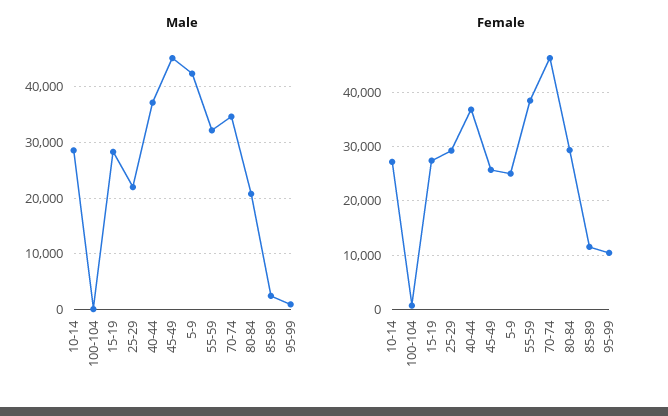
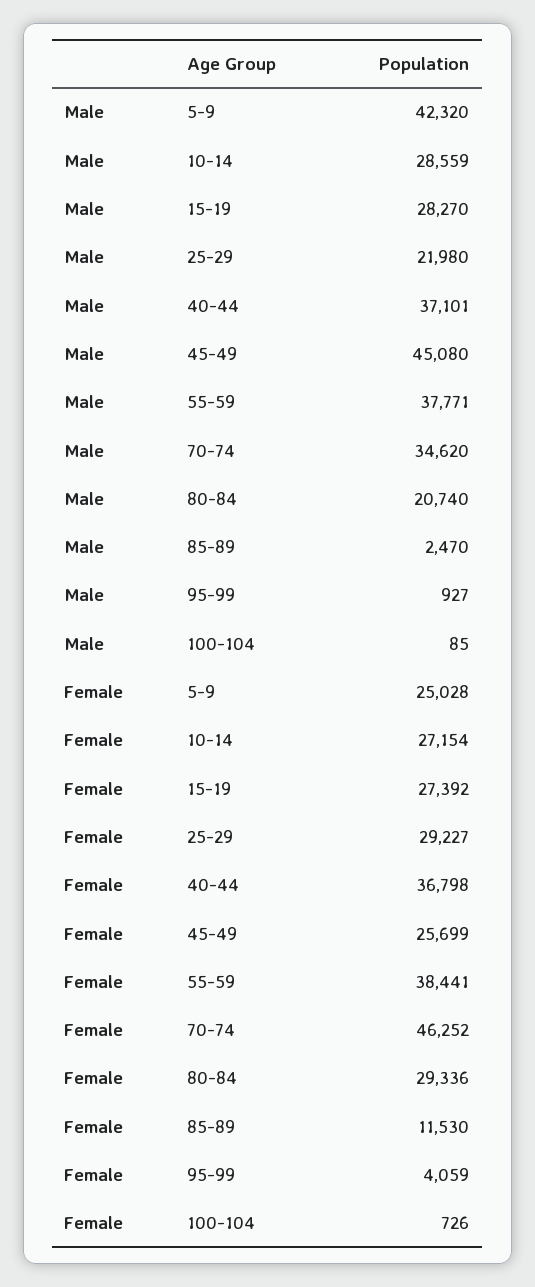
  {
    "Male": {
      "10-14": 28559,
      "100-104": 85,
      "15-19": 28270,
      "25-29": 21980,
      "40-44": 37101,
      "45-49": 45080,
      "5-9": 42320,
-     "55-59": 32000,
+     "55-59": 37771,
      "70-74": 34620,
      "80-84": 20740,
      "85-89": 2470,
      "95-99": 927
    },
    "Female": {
      "10-14": 27154,
      "100-104": 726,
      "15-19": 27392,
      "25-29": 29227,
      "40-44": 36798,
      "45-49": 25699,
      "5-9": 25028,
      "55-59": 38441,
      "70-74": 46252,
      "80-84": 29336,
      "85-89": 11530,
-     "95-99": 10000
+     "95-99": 4059
    }
  }

